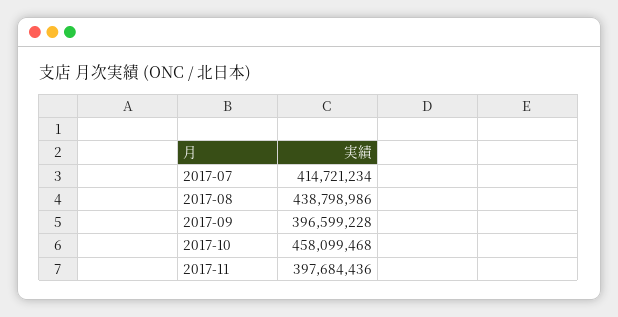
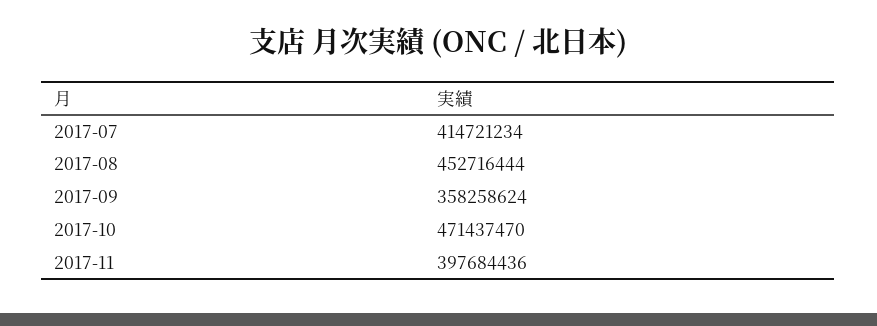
  {
    "2017-07": 414721234,
-   "2017-08": 438798986,
+   "2017-08": 452716444,
-   "2017-09": 396599228,
+   "2017-09": 358258624,
-   "2017-10": 458099468,
+   "2017-10": 471437470,
    "2017-11": 397684436
  }

